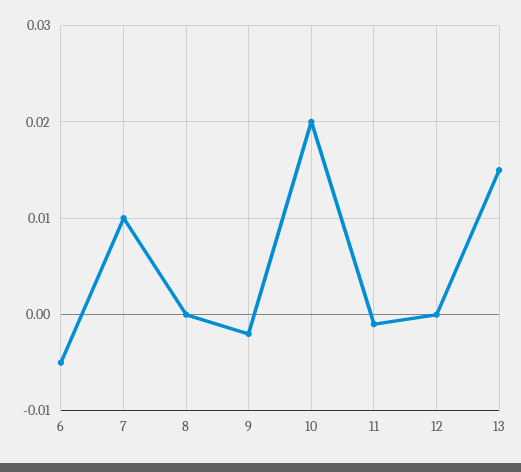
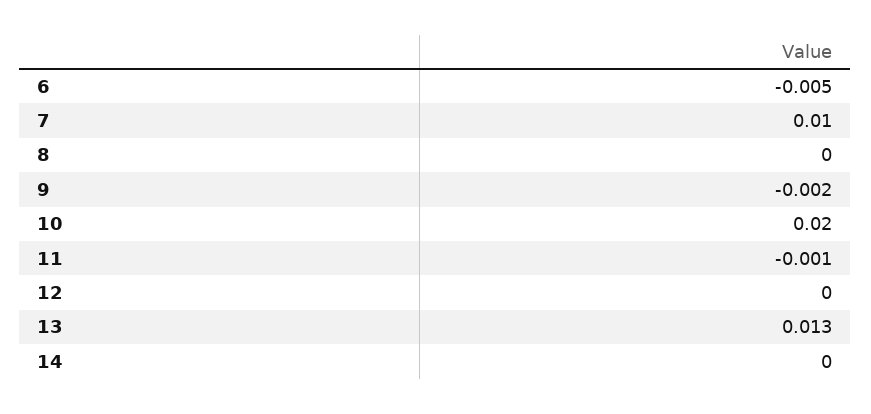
  {
    "6": -0.005,
    "7": 0.01,
    "8": 0,
    "9": -0.002,
    "10": 0.02,
    "11": -0.001,
    "12": 0,
-   "13": 0.015
+   "13": 0.013,
+   "14": 0
  }

